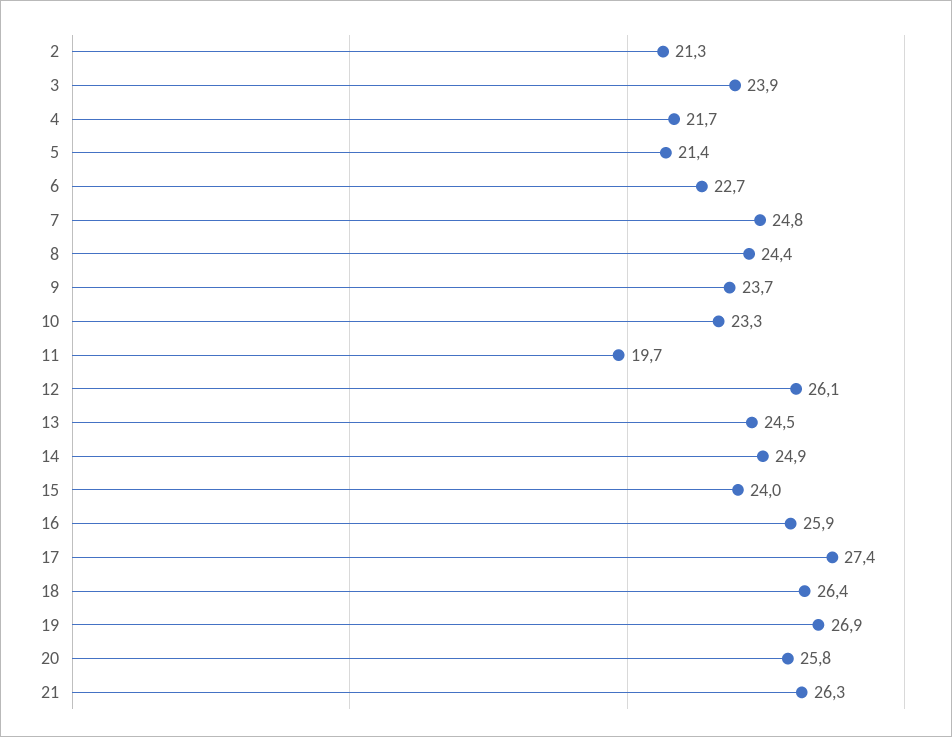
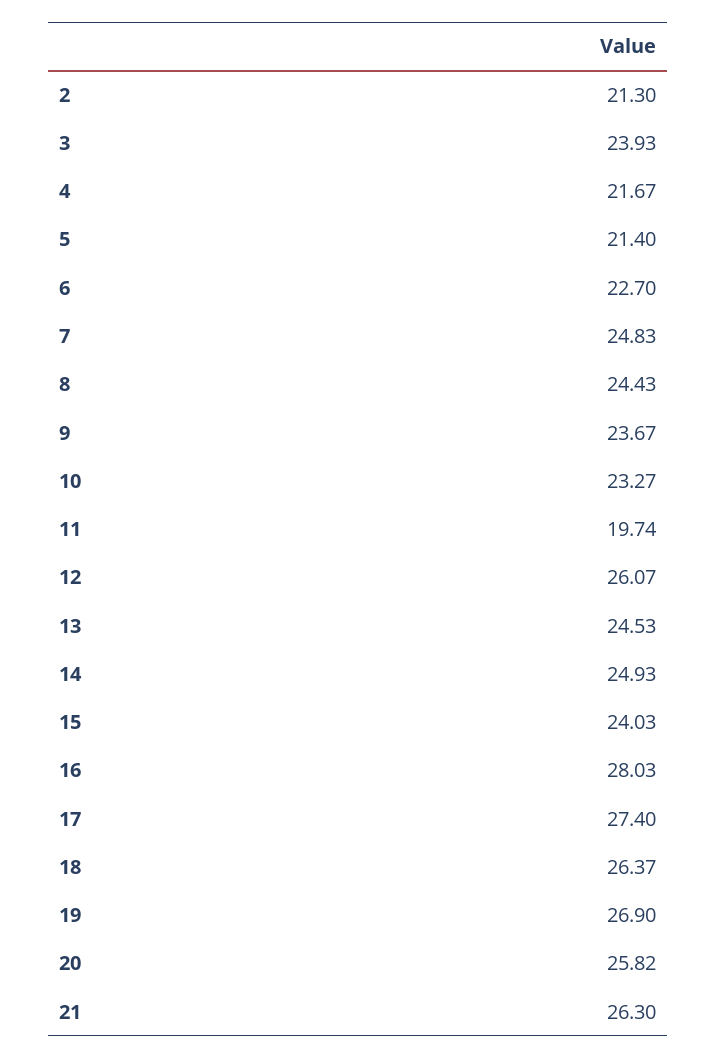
  {
    "2": 21.3,
    "3": 23.93,
    "4": 21.67,
    "5": 21.4,
    "6": 22.7,
    "7": 24.83,
    "8": 24.43,
    "9": 23.67,
    "10": 23.27,
    "11": 19.74,
    "12": 26.07,
    "13": 24.53,
    "14": 24.93,
    "15": 24.03,
-   "16": 25.9,
+   "16": 28.03,
    "17": 27.4,
    "18": 26.37,
    "19": 26.9,
    "20": 25.82,
    "21": 26.3
  }

